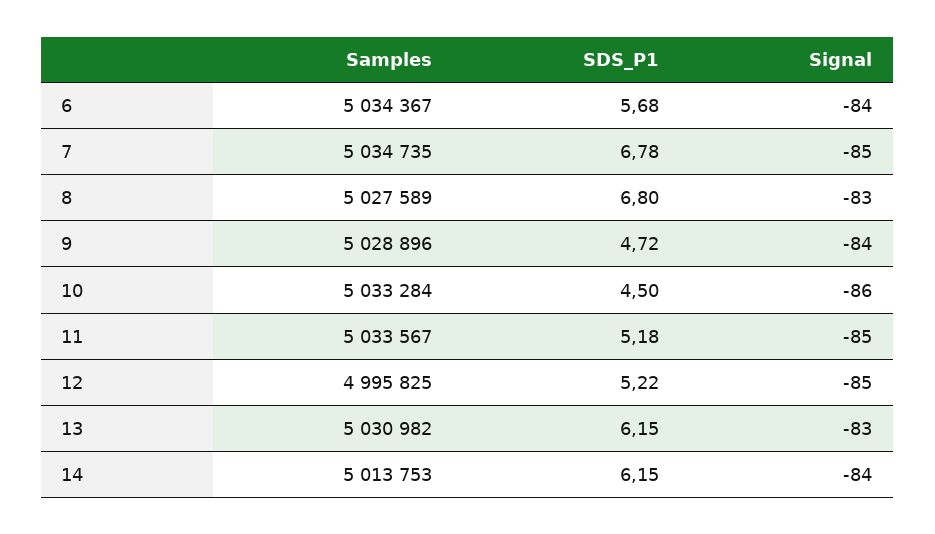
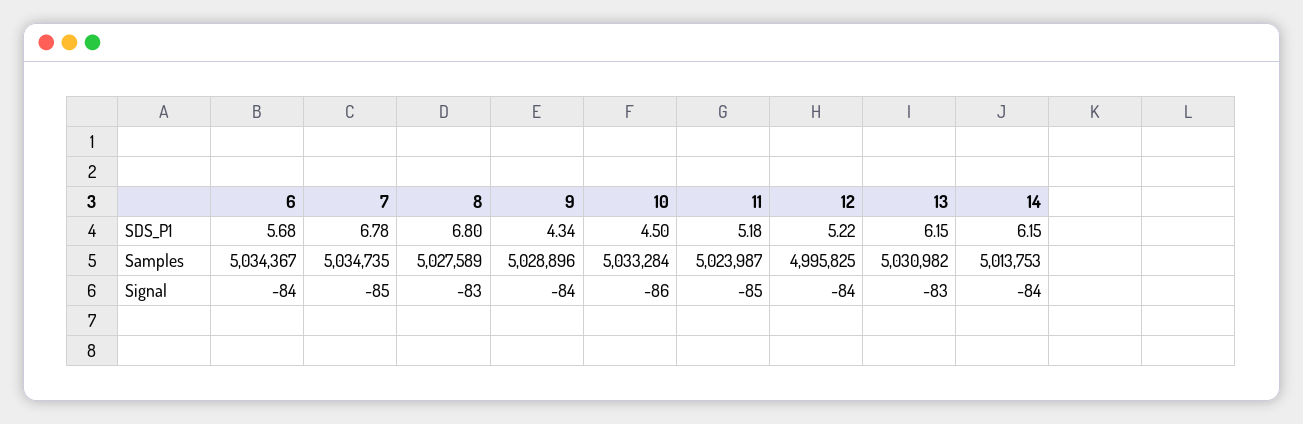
  {
    "Samples": {
      "6": 5034367,
      "7": 5034735,
      "8": 5027589,
      "9": 5028896,
      "10": 5033284,
-     "11": 5033567,
+     "11": 5023987,
      "12": 4995825,
      "13": 5030982,
      "14": 5013753
    },
    "SDS_P1": {
      "6": 5.68,
      "7": 6.78,
      "8": 6.8,
-     "9": 4.72,
+     "9": 4.34,
      "10": 4.5,
      "11": 5.18,
      "12": 5.22,
      "13": 6.15,
      "14": 6.15
    },
    "Signal": {
      "6": -84,
      "7": -85,
      "8": -83,
      "9": -84,
      "10": -86,
      "11": -85,
-     "12": -85,
+     "12": -84,
      "13": -83,
      "14": -84
    }
  }

